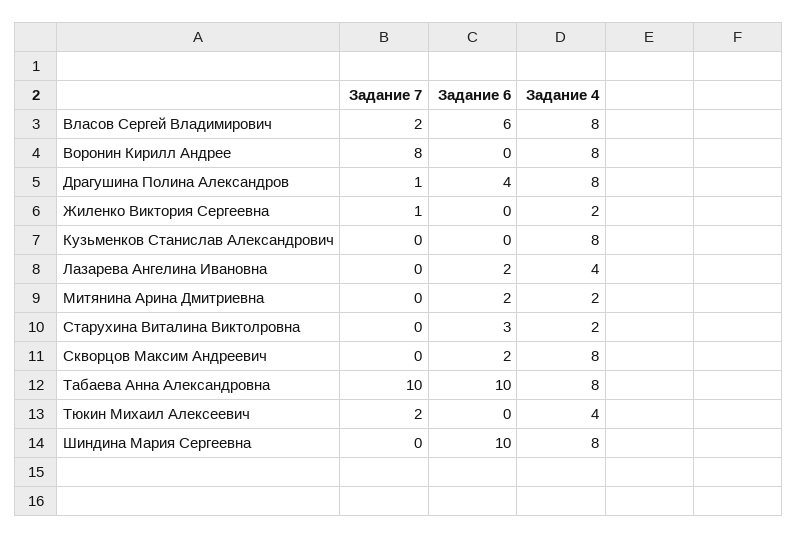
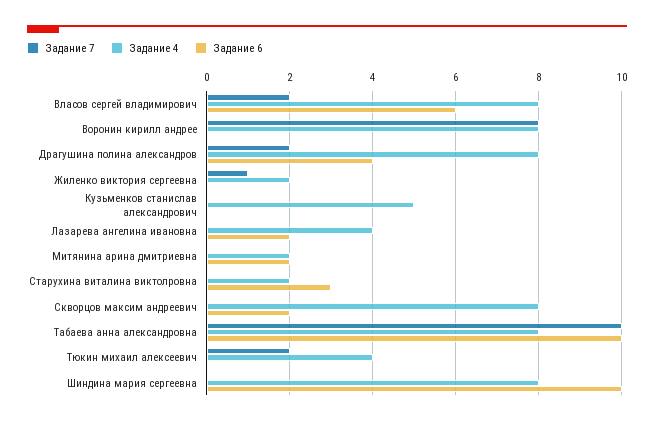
  {
    "Задание 7": {
      "Власов Сергей Владимирович": 2,
      "Воронин Кирилл Андрее": 8,
-     "Драгушина Полина Александров": 1,
+     "Драгушина Полина Александров": 2,
      "Жиленко Виктория Сергеевна": 1,
      "Кузьменков Станислав Александрович": 0,
      "Лазарева Ангелина Ивановна": 0,
      "Митянина Арина Дмитриевна": 0,
      "Старухина Виталина Виктолровна": 0,
      "Скворцов Максим Андреевич": 0,
      "Табаева Анна Александровна": 10,
      "Тюкин Михаил Алексеевич": 2,
      "Шиндина Мария Сергеевна": 0
    },
    "Задание 6": {
      "Власов Сергей Владимирович": 6,
      "Воронин Кирилл Андрее": 0,
      "Драгушина Полина Александров": 4,
      "Жиленко Виктория Сергеевна": 0,
      "Кузьменков Станислав Александрович": 0,
      "Лазарева Ангелина Ивановна": 2,
      "Митянина Арина Дмитриевна": 2,
      "Старухина Виталина Виктолровна": 3,
      "Скворцов Максим Андреевич": 2,
      "Табаева Анна Александровна": 10,
      "Тюкин Михаил Алексеевич": 0,
      "Шиндина Мария Сергеевна": 10
    },
    "Задание 4": {
      "Власов Сергей Владимирович": 8,
      "Воронин Кирилл Андрее": 8,
      "Драгушина Полина Александров": 8,
      "Жиленко Виктория Сергеевна": 2,
-     "Кузьменков Станислав Александрович": 8,
+     "Кузьменков Станислав Александрович": 5,
      "Лазарева Ангелина Ивановна": 4,
      "Митянина Арина Дмитриевна": 2,
      "Старухина Виталина Виктолровна": 2,
      "Скворцов Максим Андреевич": 8,
      "Табаева Анна Александровна": 8,
      "Тюкин Михаил Алексеевич": 4,
      "Шиндина Мария Сергеевна": 8
    }
  }

